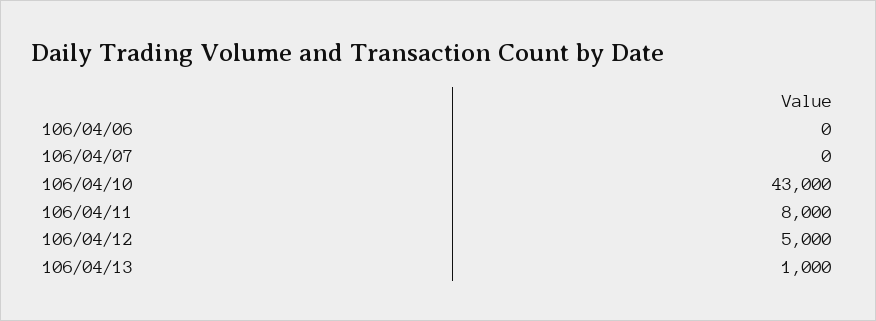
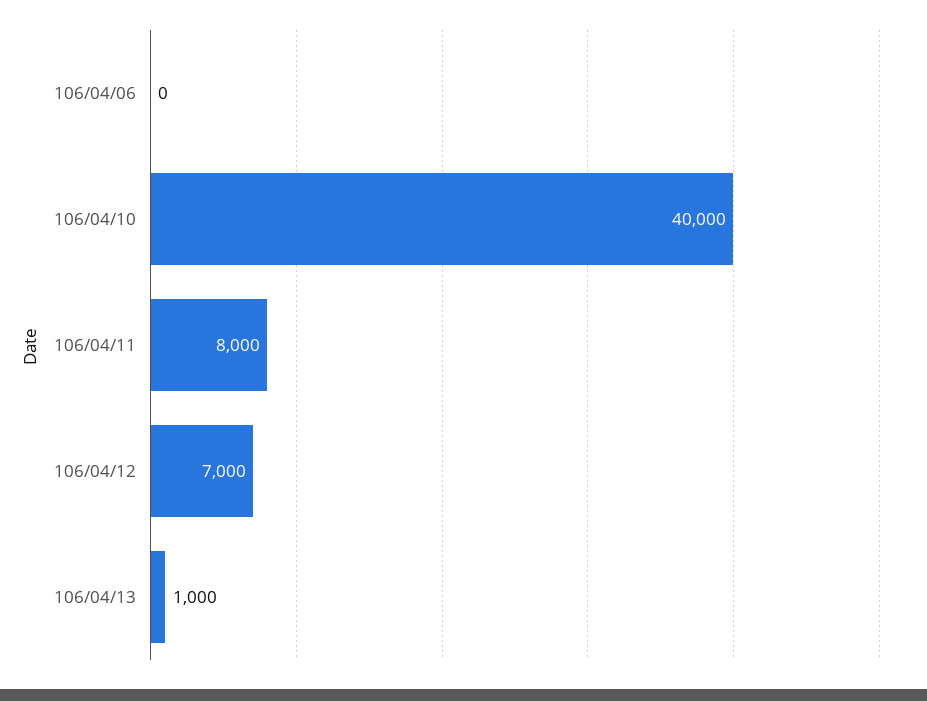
  {
    "106/04/06": 0,
-   "106/04/07": 0,
-   "106/04/10": 43000,
+   "106/04/10": 40000,
    "106/04/11": 8000,
-   "106/04/12": 5000,
+   "106/04/12": 7000,
    "106/04/13": 1000
  }

